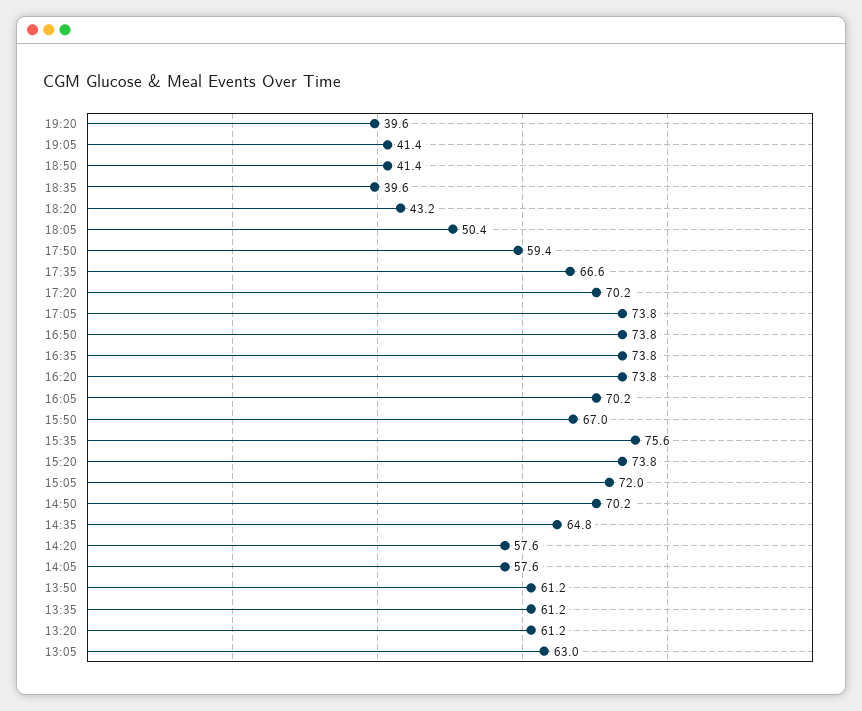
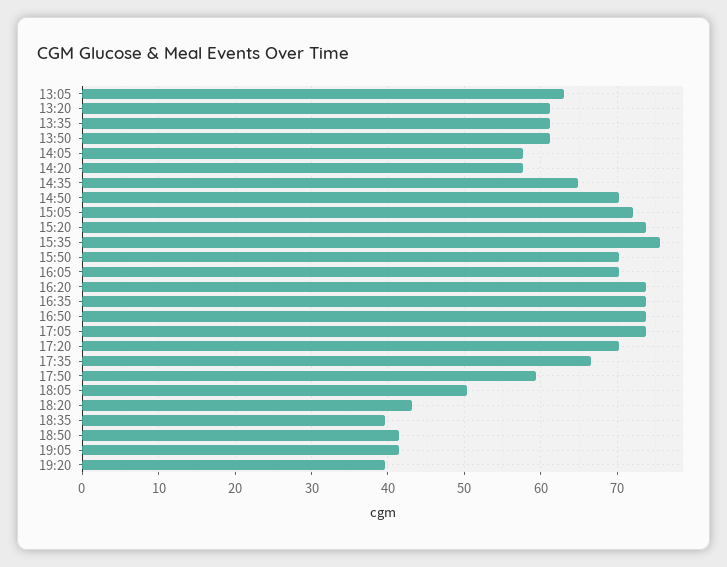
  {
    "19:20": 39.6,
    "19:05": 41.4,
    "18:50": 41.4,
    "18:35": 39.6,
    "18:20": 43.2,
    "18:05": 50.4,
    "17:50": 59.4,
    "17:35": 66.6,
    "17:20": 70.2,
    "17:05": 73.8,
    "16:50": 73.8,
    "16:35": 73.8,
    "16:20": 73.8,
    "16:05": 70.2,
-   "15:50": 67,
+   "15:50": 70,
    "15:35": 75.6,
    "15:20": 73.8,
    "15:05": 72,
    "14:50": 70.2,
    "14:35": 64.8,
    "14:20": 57.6,
    "14:05": 57.6,
    "13:50": 61.2,
    "13:35": 61.2,
    "13:20": 61.2,
    "13:05": 63
  }

